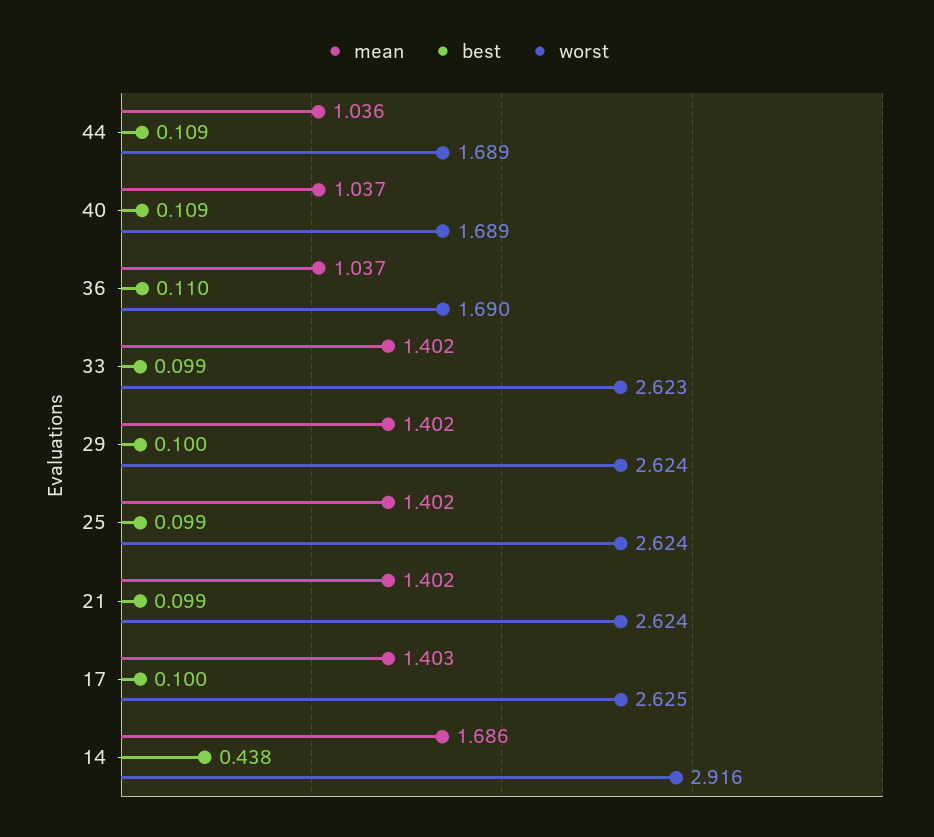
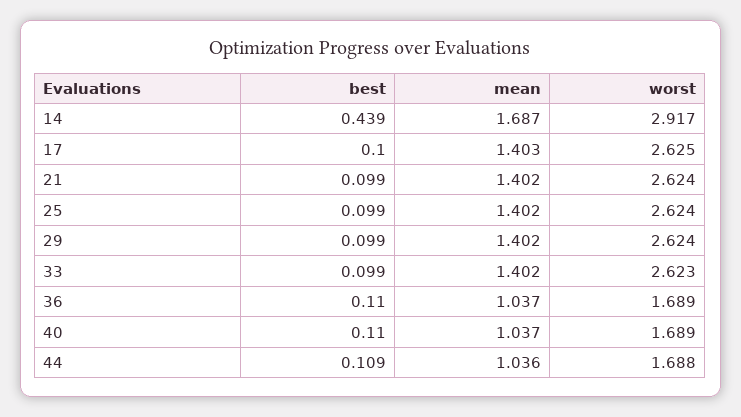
  {
    "mean": {
      "44": 1.036,
      "40": 1.037,
      "36": 1.037,
      "33": 1.402,
      "29": 1.402,
      "25": 1.402,
      "21": 1.402,
      "17": 1.403,
-     "14": 1.686
+     "14": 1.687
    },
    "best": {
      "44": 0.109,
-     "40": 0.109,
+     "40": 0.11,
      "36": 0.11,
      "33": 0.099,
-     "29": 0.1,
+     "29": 0.099,
      "25": 0.099,
      "21": 0.099,
      "17": 0.1,
-     "14": 0.438
+     "14": 0.439
    },
    "worst": {
-     "44": 1.689,
+     "44": 1.688,
      "40": 1.689,
-     "36": 1.69,
+     "36": 1.689,
      "33": 2.623,
      "29": 2.624,
      "25": 2.624,
      "21": 2.624,
      "17": 2.625,
-     "14": 2.916
+     "14": 2.917
    }
  }

